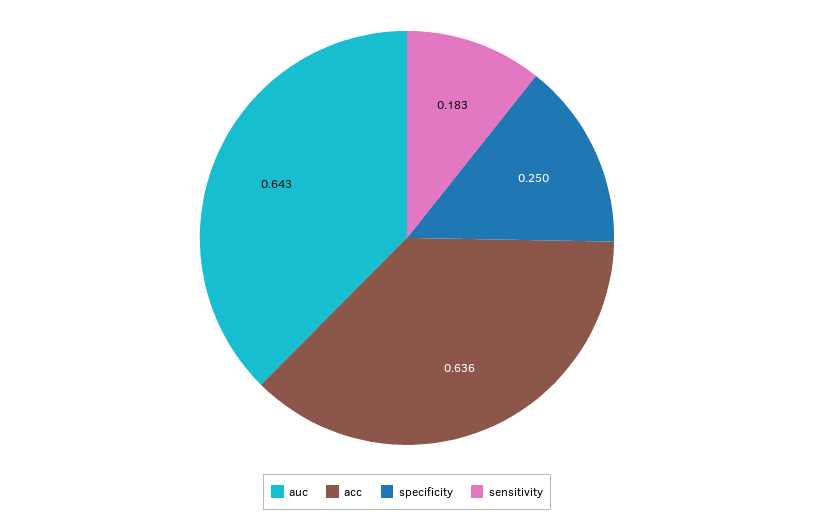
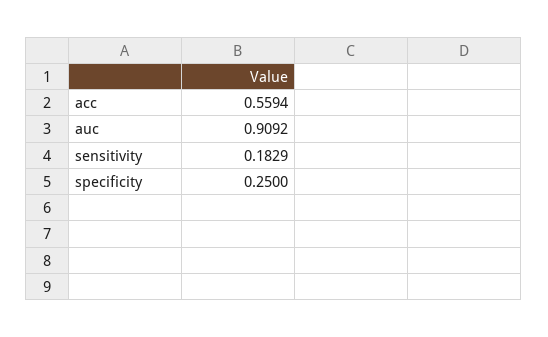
  {
-   "auc": 0.643,
+   "auc": 0.9092,
-   "acc": 0.636,
+   "acc": 0.5594,
    "specificity": 0.25,
    "sensitivity": 0.1829
  }

